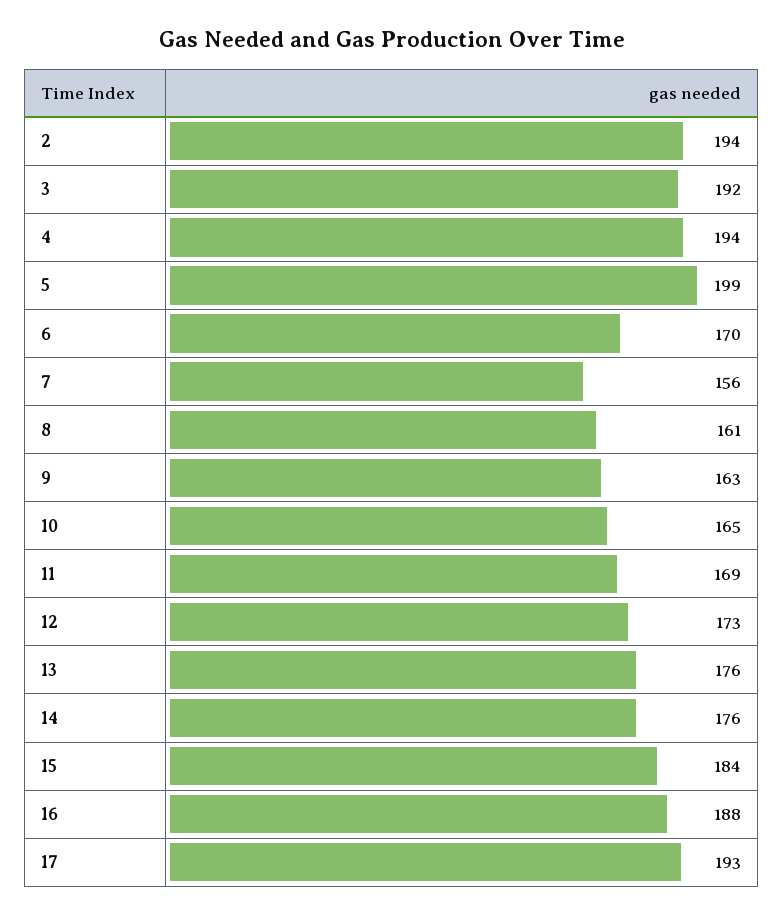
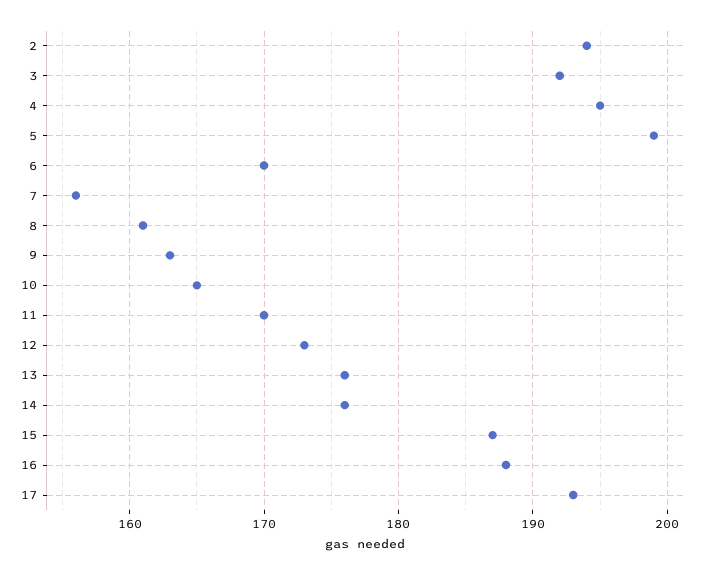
  {
    "2": 194,
    "3": 192,
-   "4": 194,
+   "4": 195,
    "5": 199,
    "6": 170,
    "7": 156,
    "8": 161,
    "9": 163,
    "10": 165,
-   "11": 169,
+   "11": 170,
    "12": 173,
    "13": 176,
    "14": 176,
-   "15": 184,
+   "15": 187,
    "16": 188,
    "17": 193
  }

